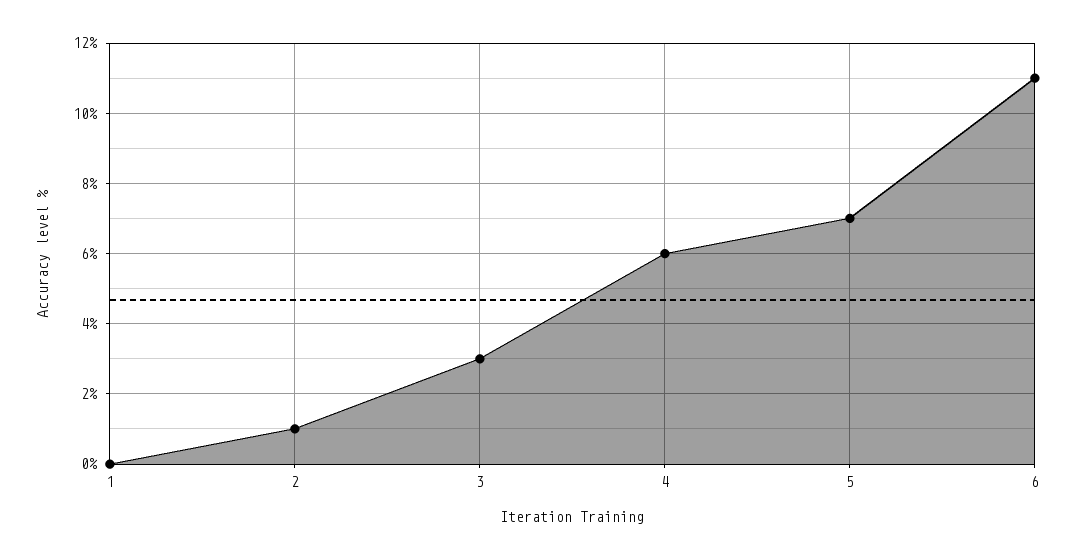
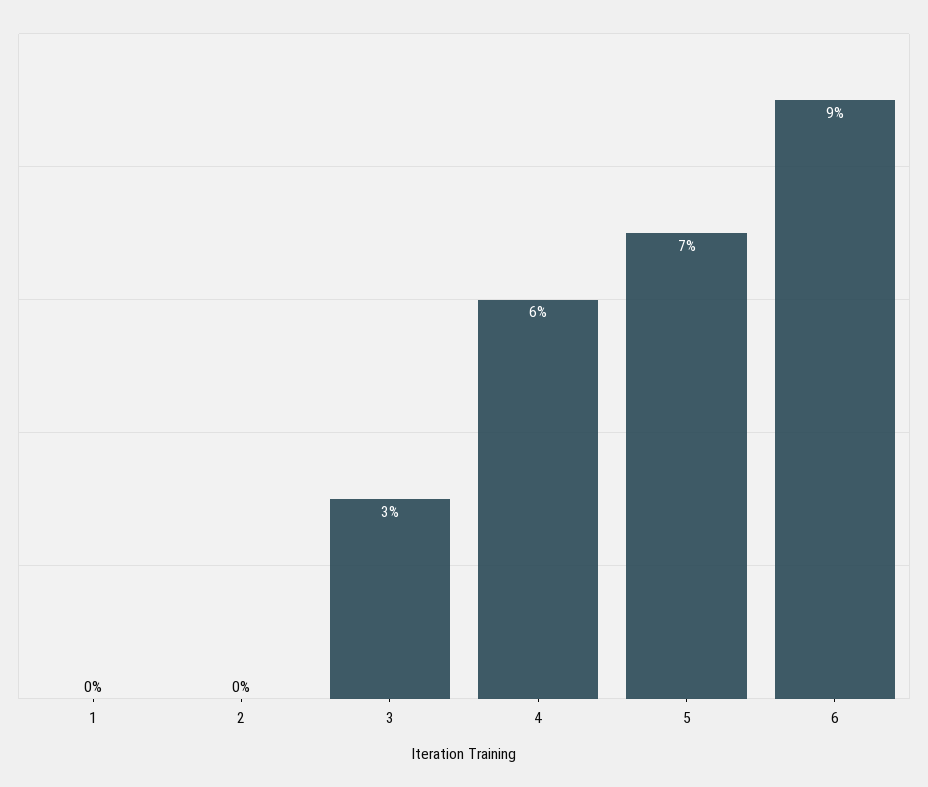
  {
    "1": 0,
-   "2": 1,
+   "2": 0,
    "3": 3,
    "4": 6,
    "5": 7,
-   "6": 11
+   "6": 9
  }

